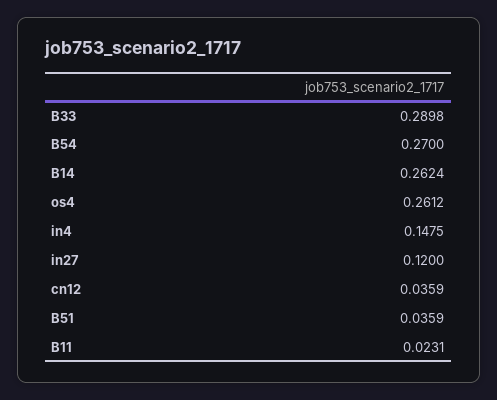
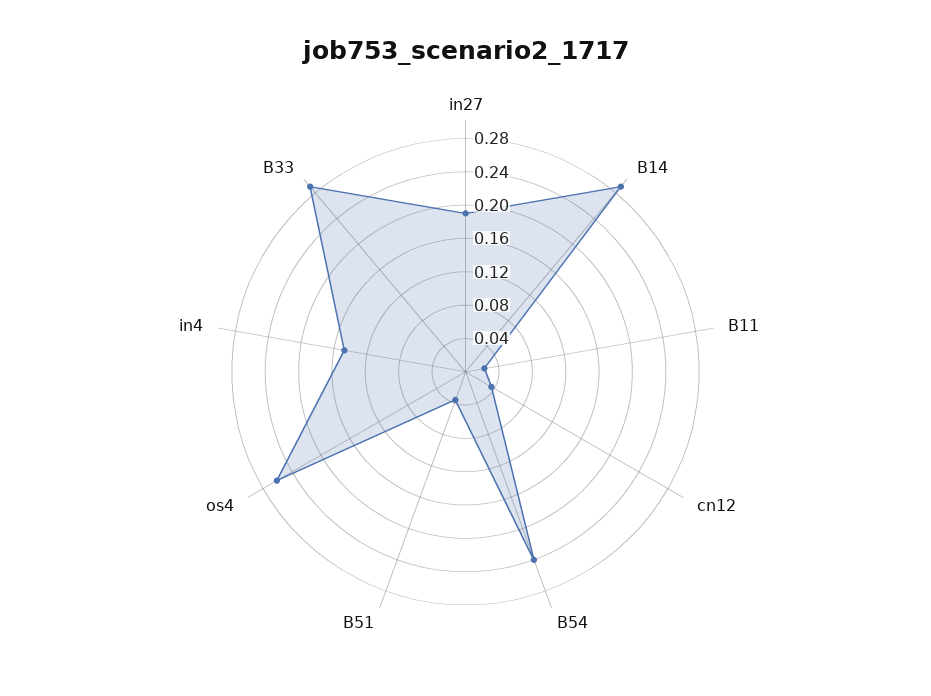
  {
    "B33": 0.2898,
-   "B54": 0.27,
+   "B54": 0.24,
-   "B14": 0.2624,
+   "B14": 0.29,
    "os4": 0.2612,
    "in4": 0.1475,
-   "in27": 0.12,
+   "in27": 0.19,
    "cn12": 0.0359,
    "B51": 0.0359,
    "B11": 0.0231
  }

